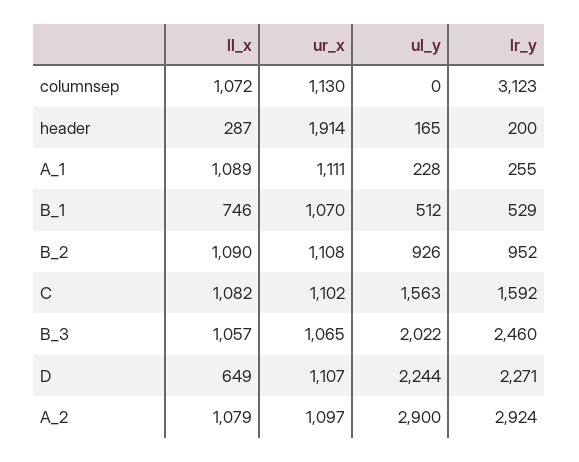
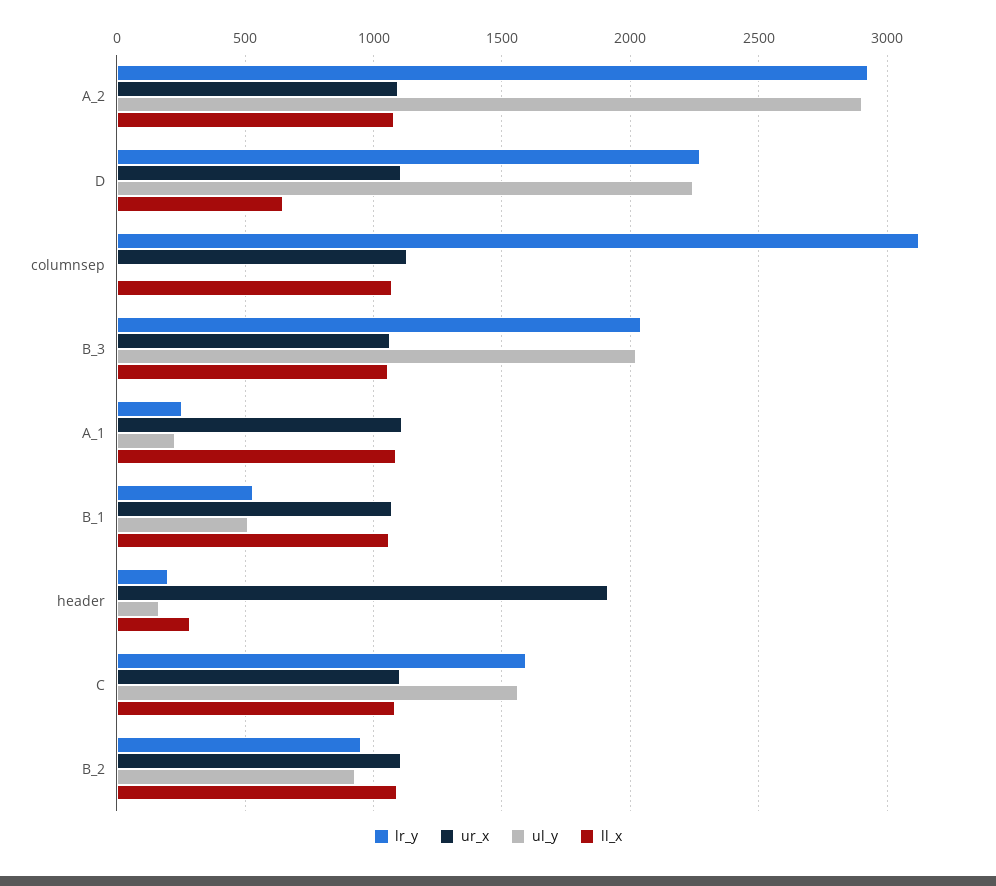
  {
    "ll_x": {
      "columnsep": 1072,
      "header": 287,
      "A_1": 1089,
-     "B_1": 746,
+     "B_1": 1050,
      "B_2": 1090,
      "C": 1082,
      "B_3": 1057,
      "D": 649,
      "A_2": 1079
    },
    "ur_x": {
      "columnsep": 1130,
      "header": 1914,
      "A_1": 1111,
      "B_1": 1070,
      "B_2": 1108,
      "C": 1102,
      "B_3": 1065,
      "D": 1107,
      "A_2": 1097
    },
    "ul_y": {
      "columnsep": 0,
      "header": 165,
      "A_1": 228,
      "B_1": 512,
      "B_2": 926,
      "C": 1563,
      "B_3": 2022,
      "D": 2244,
      "A_2": 2900
    },
    "lr_y": {
      "columnsep": 3123,
      "header": 200,
      "A_1": 255,
      "B_1": 529,
      "B_2": 952,
      "C": 1592,
-     "B_3": 2460,
+     "B_3": 2050,
      "D": 2271,
      "A_2": 2924
    }
  }

